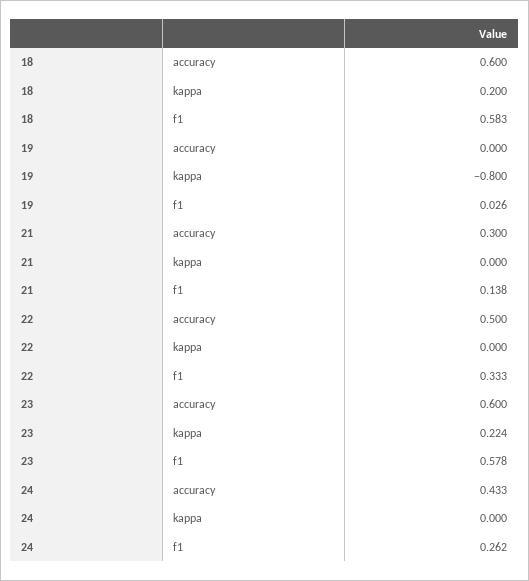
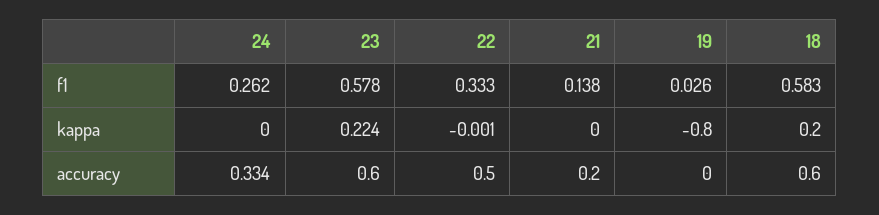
  {
    "18": {
      "accuracy": 0.6,
      "kappa": 0.2,
      "f1": 0.583
    },
    "19": {
      "accuracy": 0,
      "kappa": -0.8,
      "f1": 0.026
    },
    "21": {
-     "accuracy": 0.3,
+     "accuracy": 0.2,
      "kappa": 0,
      "f1": 0.138
    },
    "22": {
      "accuracy": 0.5,
-     "kappa": 0,
+     "kappa": -0.001,
      "f1": 0.333
    },
    "23": {
      "accuracy": 0.6,
      "kappa": 0.224,
      "f1": 0.578
    },
    "24": {
-     "accuracy": 0.433,
+     "accuracy": 0.334,
      "kappa": 0,
      "f1": 0.262
    }
  }

